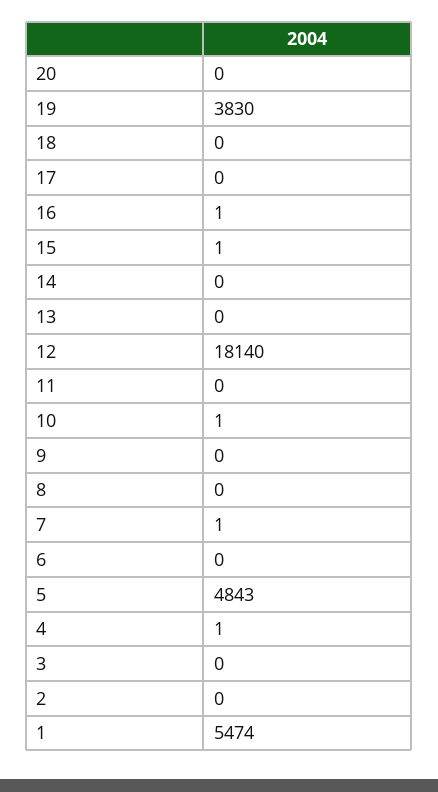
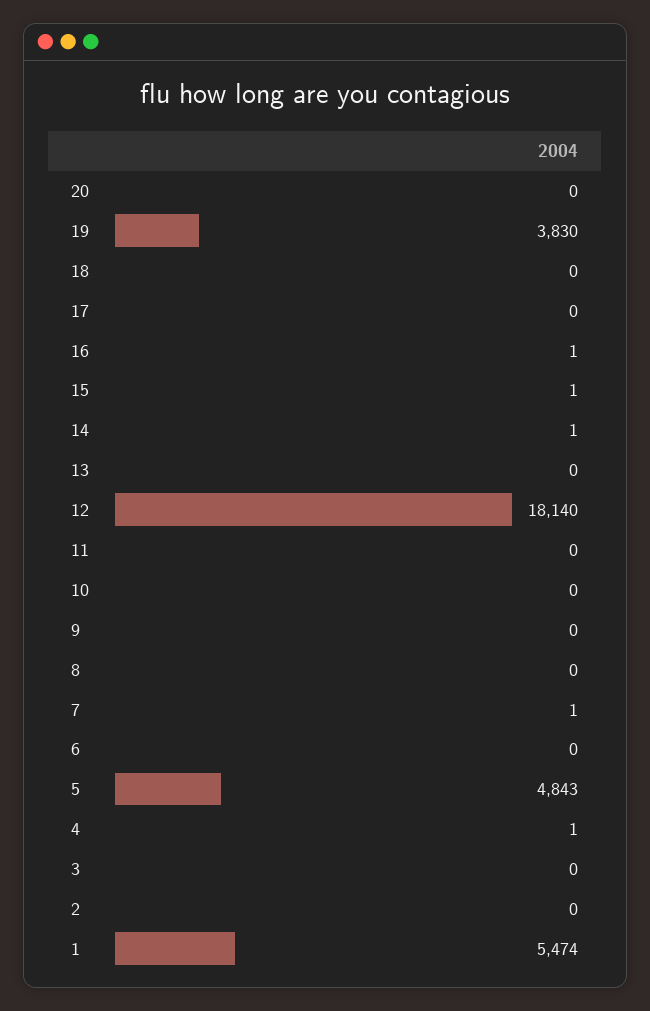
  {
    "20": 0,
    "19": 3830,
    "18": 0,
    "17": 0,
    "16": 1,
    "15": 1,
-   "14": 0,
+   "14": 1,
    "13": 0,
    "12": 18140,
    "11": 0,
-   "10": 1,
+   "10": 0,
    "9": 0,
    "8": 0,
    "7": 1,
    "6": 0,
    "5": 4843,
    "4": 1,
    "3": 0,
    "2": 0,
    "1": 5474
  }

